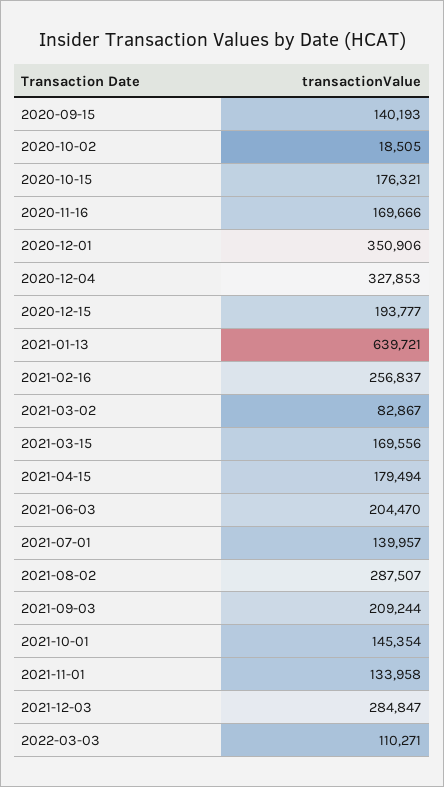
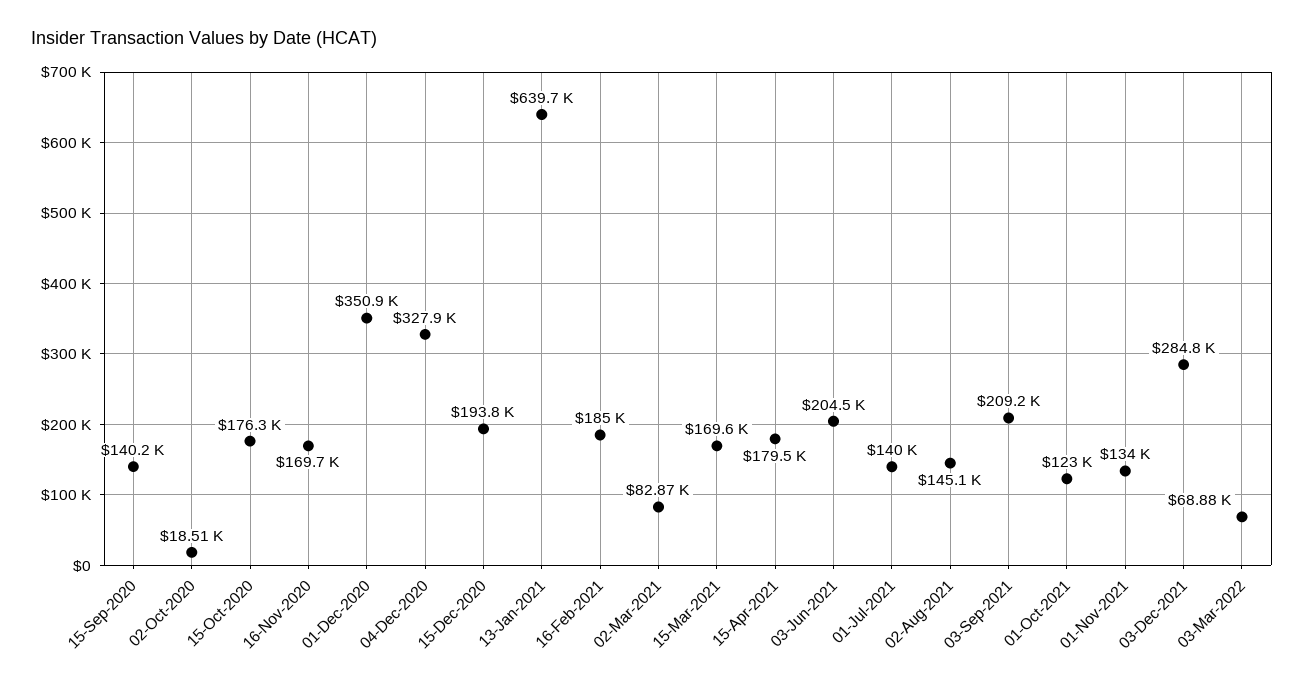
  {
    "2020-09-15": 140193,
    "2020-10-02": 18505,
    "2020-10-15": 176321,
    "2020-11-16": 169666,
    "2020-12-01": 350906,
    "2020-12-04": 327853,
    "2020-12-15": 193777,
    "2021-01-13": 639721,
-   "2021-02-16": 256837,
+   "2021-02-16": 185000,
    "2021-03-02": 82867,
    "2021-03-15": 169556,
    "2021-04-15": 179494,
    "2021-06-03": 204470,
    "2021-07-01": 139957,
-   "2021-08-02": 287507,
+   "2021-08-02": 145100,
    "2021-09-03": 209244,
-   "2021-10-01": 145354,
+   "2021-10-01": 123000,
    "2021-11-01": 133958,
    "2021-12-03": 284847,
-   "2022-03-03": 110271
+   "2022-03-03": 68880
  }

